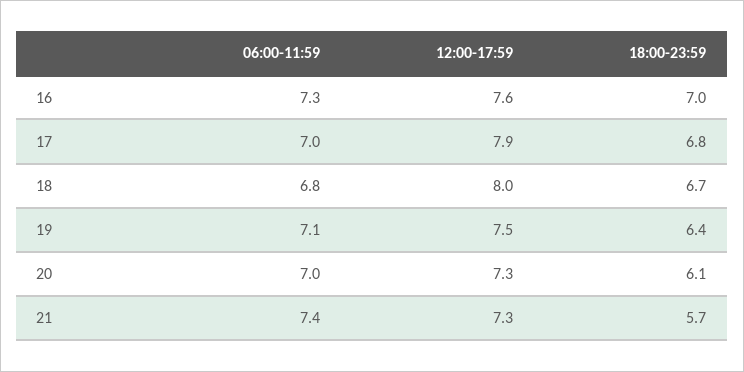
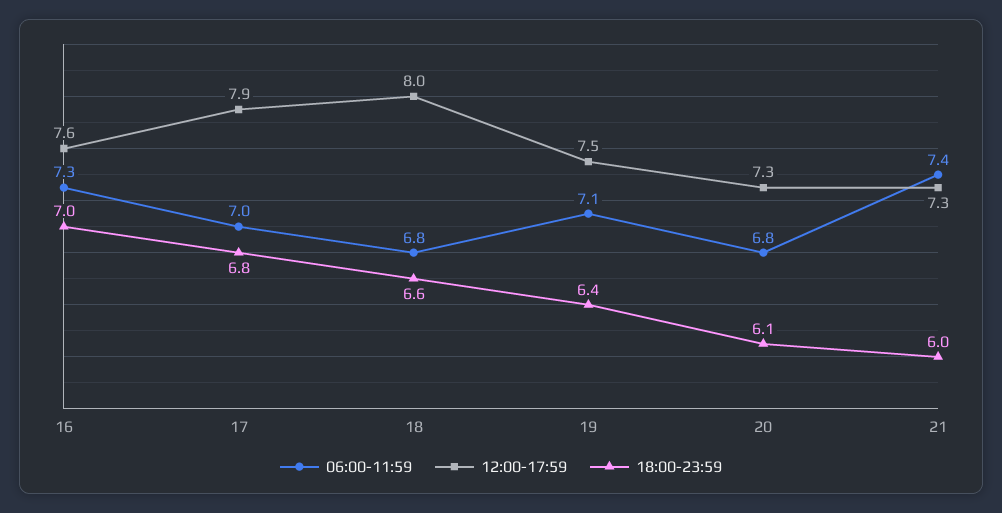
  {
    "06:00-11:59": {
      "16": 7.3,
      "17": 7,
      "18": 6.8,
      "19": 7.1,
-     "20": 7,
+     "20": 6.8,
      "21": 7.4
    },
    "12:00-17:59": {
      "16": 7.6,
      "17": 7.9,
      "18": 8,
      "19": 7.5,
      "20": 7.3,
      "21": 7.3
    },
    "18:00-23:59": {
      "16": 7,
      "17": 6.8,
-     "18": 6.7,
+     "18": 6.6,
      "19": 6.4,
      "20": 6.1,
-     "21": 5.7
+     "21": 6
    }
  }

